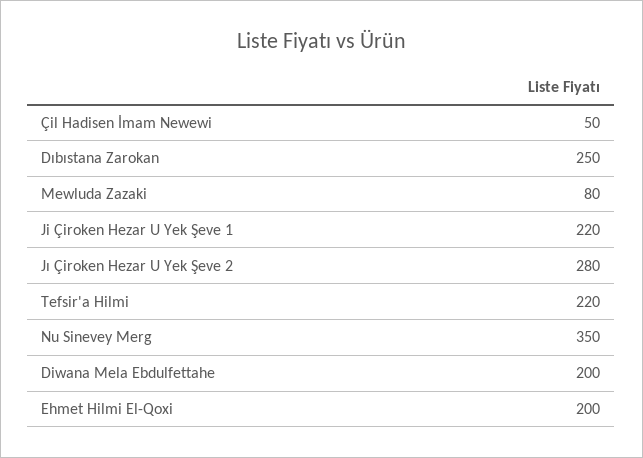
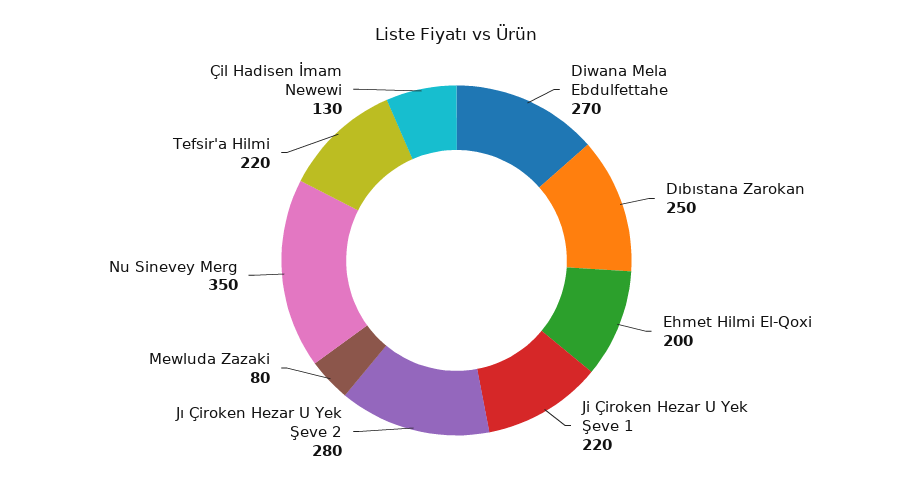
  {
-   "Çil Hadisen İmam Newewi": 50,
+   "Çil Hadisen İmam Newewi": 130,
    "Dıbıstana Zarokan": 250,
    "Mewluda Zazaki": 80,
    "Ji Çiroken Hezar U Yek Şeve 1": 220,
    "Jı Çiroken Hezar U Yek Şeve 2": 280,
    "Tefsir'a Hilmi": 220,
    "Nu Sinevey Merg": 350,
-   "Diwana Mela Ebdulfettahe": 200,
+   "Diwana Mela Ebdulfettahe": 270,
    "Ehmet Hilmi El-Qoxi": 200
  }

